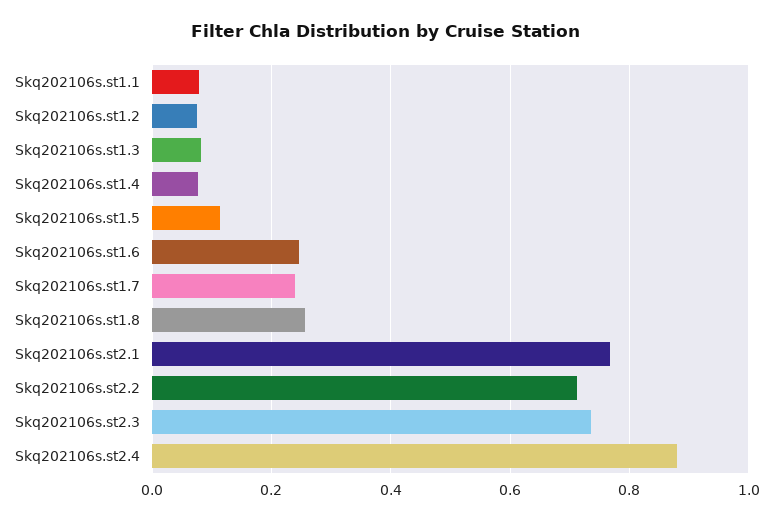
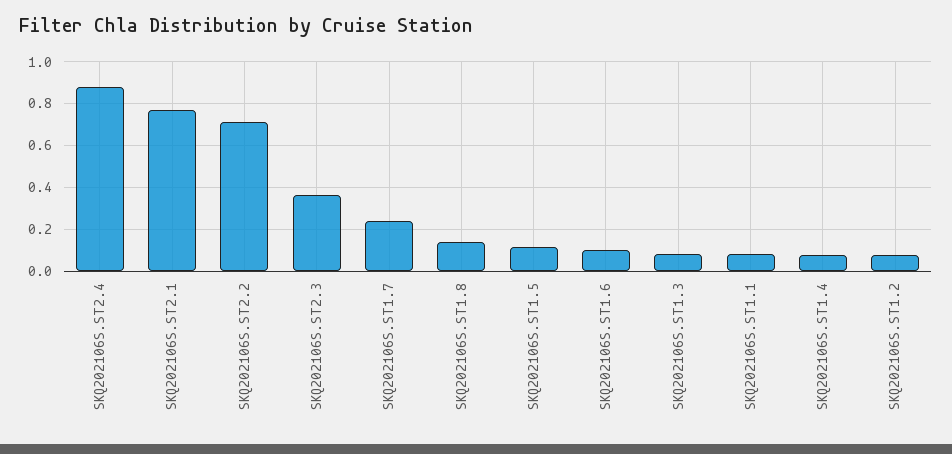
  {
    "Skq202106s.st1.1": 0.08,
    "Skq202106s.st1.2": 0.08,
    "Skq202106s.st1.3": 0.08,
    "Skq202106s.st1.4": 0.08,
    "Skq202106s.st1.5": 0.12,
-   "Skq202106s.st1.6": 0.24,
+   "Skq202106s.st1.6": 0.1,
    "Skq202106s.st1.7": 0.24,
-   "Skq202106s.st1.8": 0.26,
+   "Skq202106s.st1.8": 0.15,
    "Skq202106s.st2.1": 0.76,
    "Skq202106s.st2.2": 0.72,
-   "Skq202106s.st2.3": 0.74,
+   "Skq202106s.st2.3": 0.35,
    "Skq202106s.st2.4": 0.88
  }

